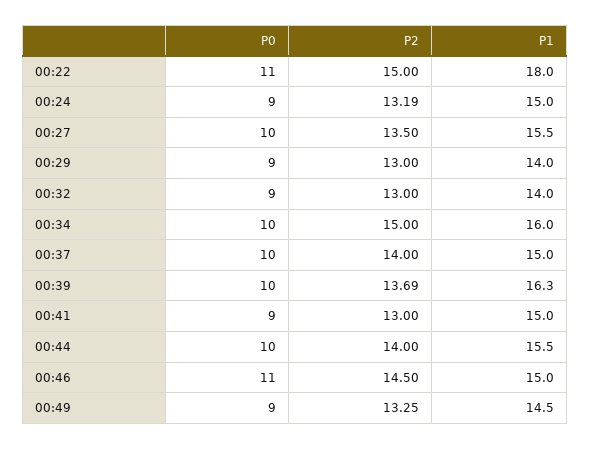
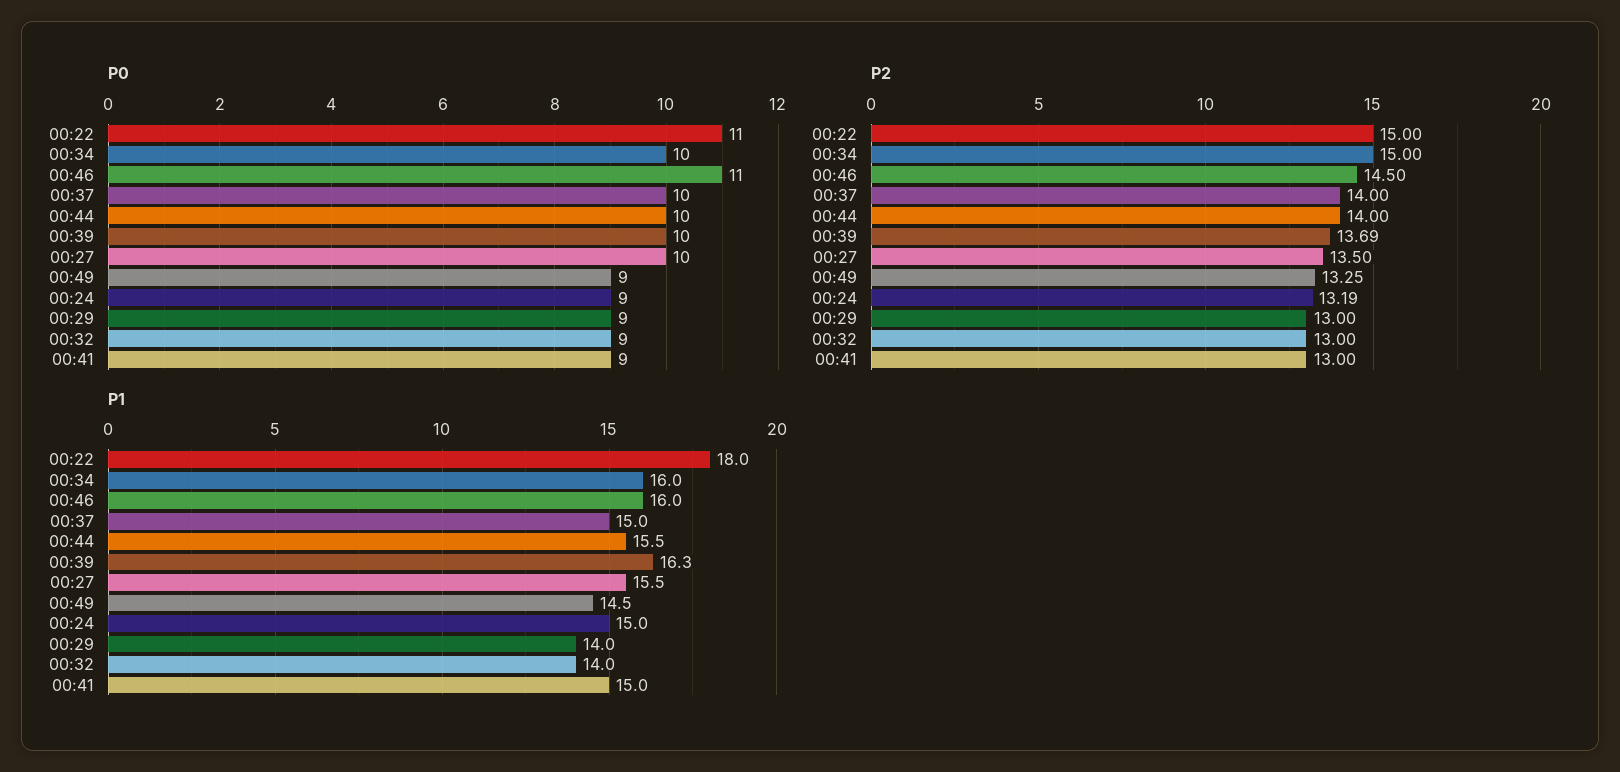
  {
    "P0": {
      "00:22": 11,
      "00:24": 9,
      "00:27": 10,
      "00:29": 9,
      "00:32": 9,
      "00:34": 10,
      "00:37": 10,
      "00:39": 10,
      "00:41": 9,
      "00:44": 10,
      "00:46": 11,
      "00:49": 9
    },
    "P2": {
      "00:22": 15,
      "00:24": 13.19,
      "00:27": 13.5,
      "00:29": 13,
      "00:32": 13,
      "00:34": 15,
      "00:37": 14,
      "00:39": 13.69,
      "00:41": 13,
      "00:44": 14,
      "00:46": 14.5,
      "00:49": 13.25
    },
    "P1": {
      "00:22": 18,
      "00:24": 15,
      "00:27": 15.5,
      "00:29": 14,
      "00:32": 14,
      "00:34": 16,
      "00:37": 15,
      "00:39": 16.3,
      "00:41": 15,
      "00:44": 15.5,
-     "00:46": 15,
+     "00:46": 16,
      "00:49": 14.5
    }
  }

